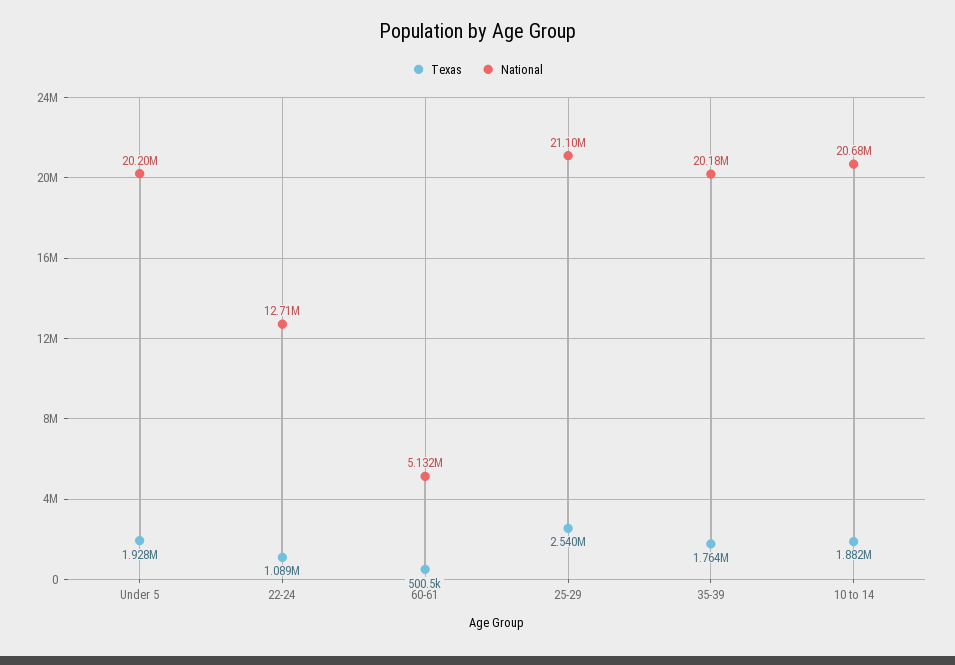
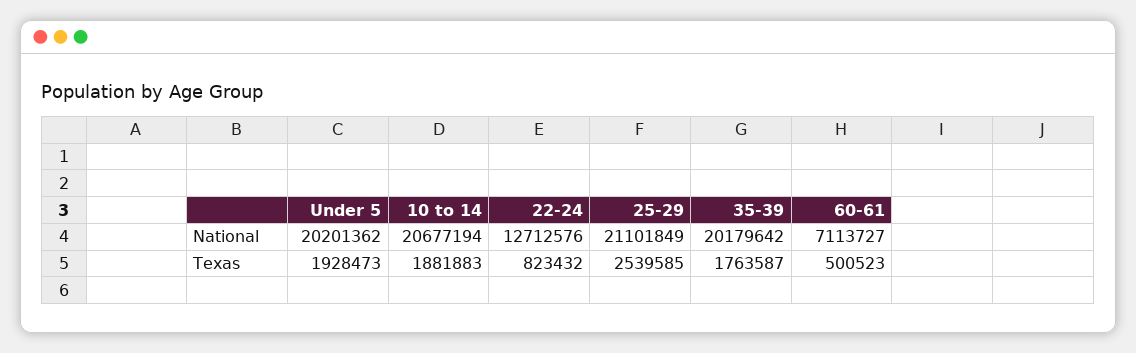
  {
    "Texas": {
      "Under 5": 1928473,
-     "22-24": 1089000,
+     "22-24": 823432,
      "60-61": 500523,
      "25-29": 2539585,
      "35-39": 1763587,
      "10 to 14": 1881883
    },
    "National": {
      "Under 5": 20201362,
      "22-24": 12712576,
-     "60-61": 5132000,
+     "60-61": 7113727,
      "25-29": 21101849,
      "35-39": 20179642,
      "10 to 14": 20677194
    }
  }

